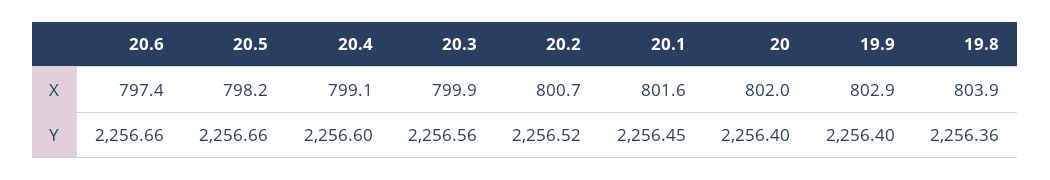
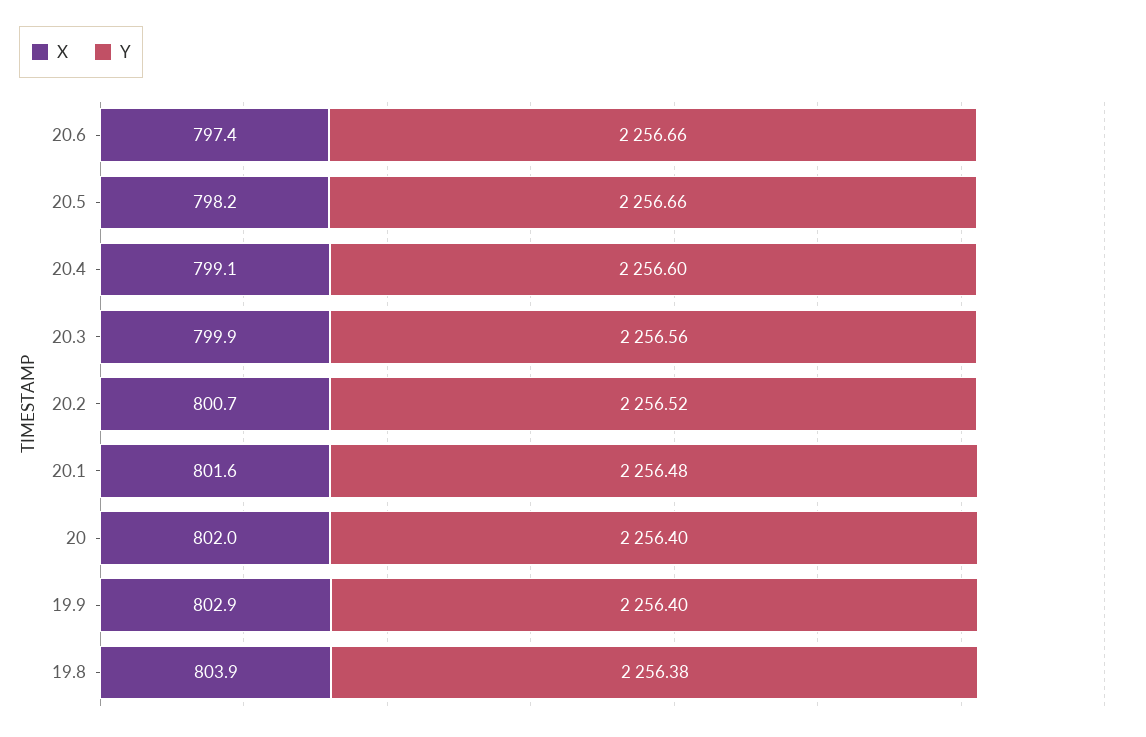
  {
    "X": {
      "20.6": 797.4,
      "20.5": 798.2,
      "20.4": 799.1,
      "20.3": 799.9,
      "20.2": 800.7,
      "20.1": 801.6,
      "20": 802,
      "19.9": 802.9,
      "19.8": 803.9
    },
    "Y": {
      "20.6": 2256.66,
      "20.5": 2256.66,
      "20.4": 2256.6,
      "20.3": 2256.56,
      "20.2": 2256.52,
-     "20.1": 2256.45,
+     "20.1": 2256.48,
      "20": 2256.4,
      "19.9": 2256.4,
-     "19.8": 2256.36
+     "19.8": 2256.38
    }
  }

